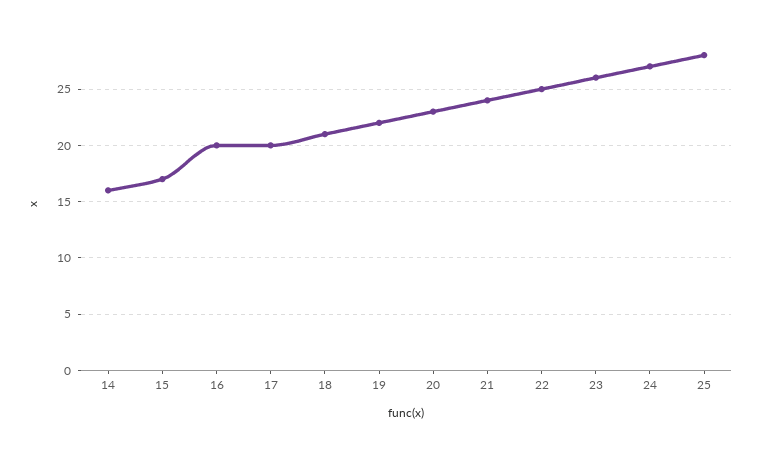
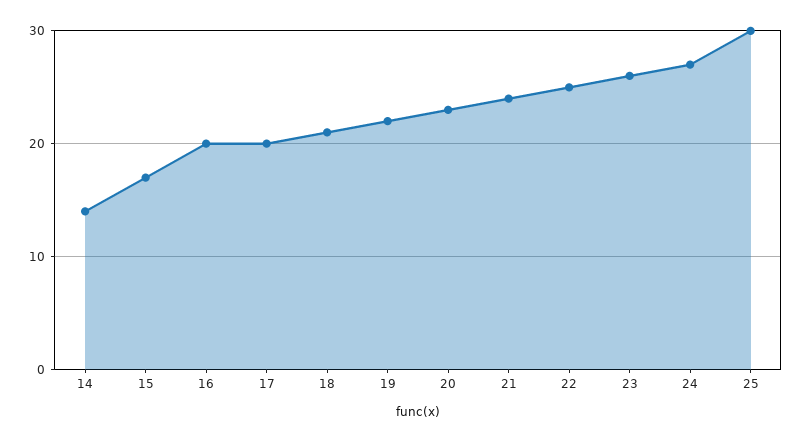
  {
-   "14": 16,
+   "14": 14,
    "15": 17,
    "16": 20,
    "17": 20,
    "18": 21,
    "19": 22,
    "20": 23,
    "21": 24,
    "22": 25,
    "23": 26,
    "24": 27,
-   "25": 28
+   "25": 30
  }

